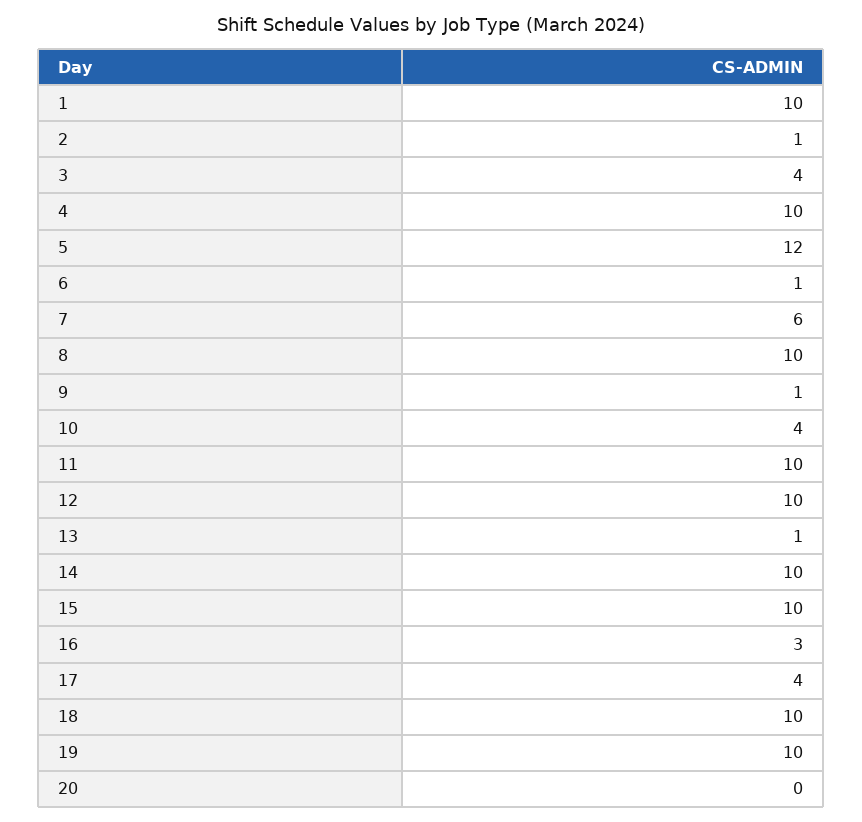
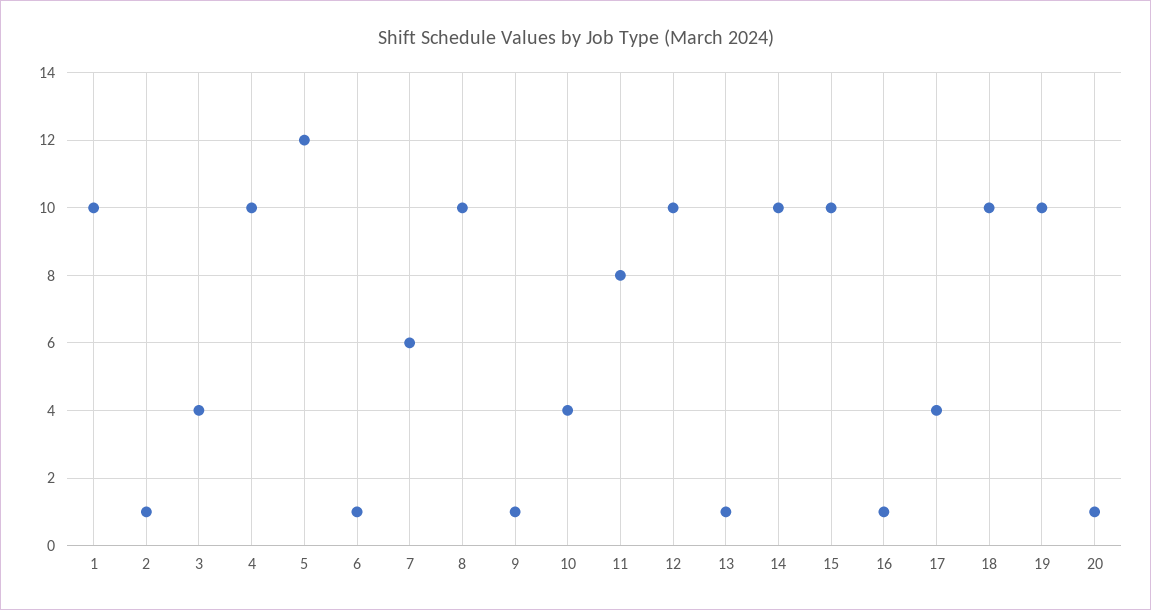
  {
    "1": 10,
    "2": 1,
    "3": 4,
    "4": 10,
    "5": 12,
    "6": 1,
    "7": 6,
    "8": 10,
    "9": 1,
    "10": 4,
-   "11": 10,
+   "11": 8,
    "12": 10,
    "13": 1,
    "14": 10,
    "15": 10,
-   "16": 3,
+   "16": 1,
    "17": 4,
    "18": 10,
    "19": 10,
-   "20": 0
+   "20": 1
  }

